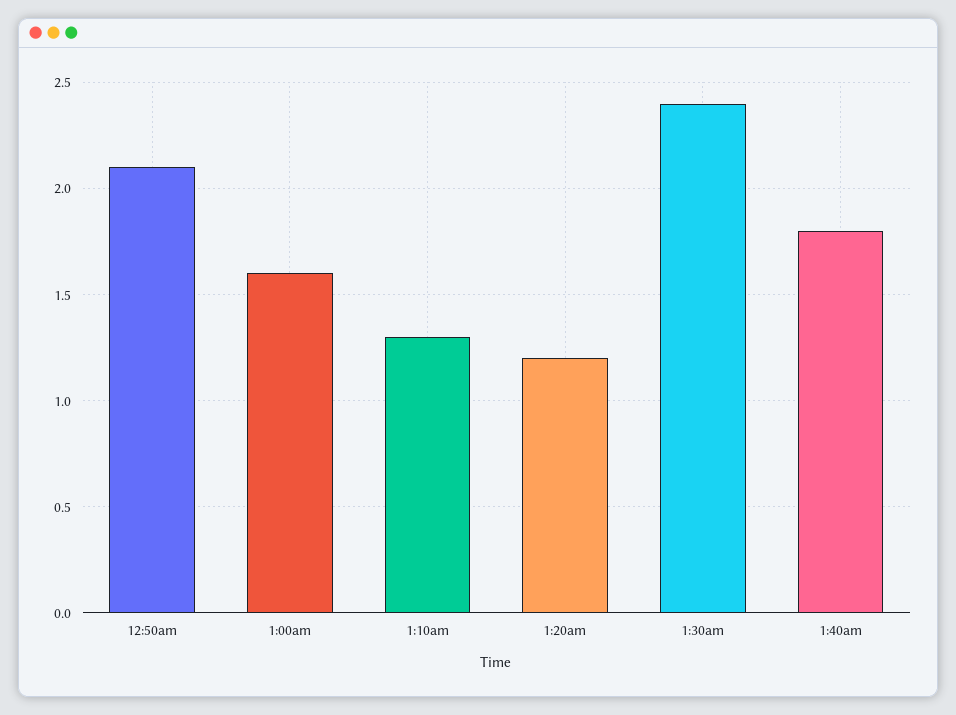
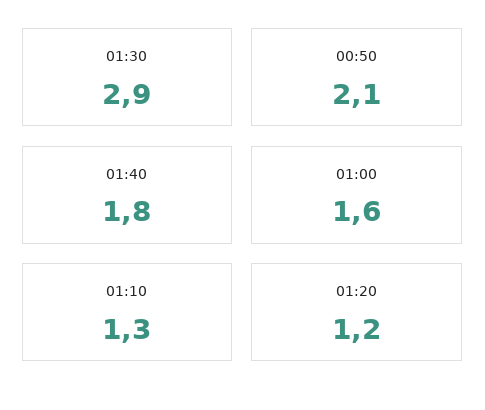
  {
    "12:50am": 2.1,
    "1:00am": 1.6,
    "1:10am": 1.3,
    "1:20am": 1.2,
-   "1:30am": 2.4,
+   "1:30am": 2.9,
    "1:40am": 1.8
  }

